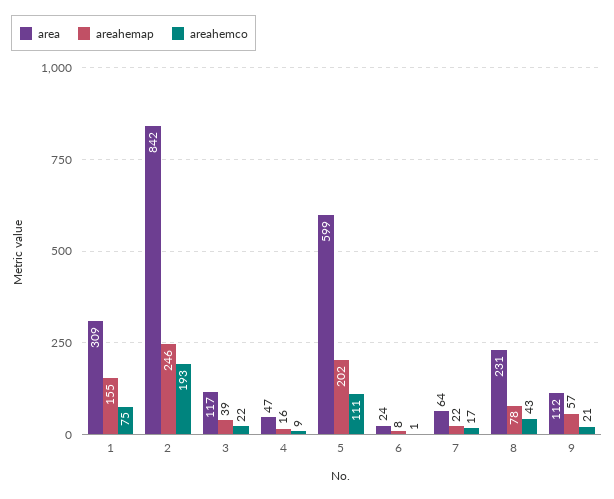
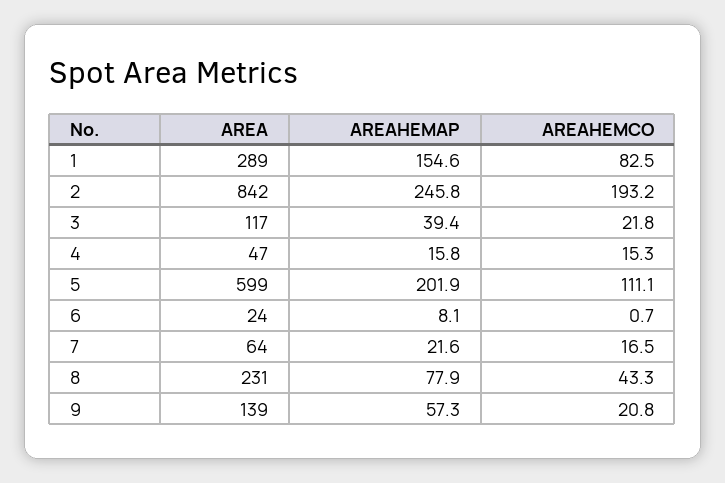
  {
    "area": {
-     "1": 309,
+     "1": 289,
      "2": 842,
      "3": 117,
      "4": 47,
      "5": 599,
      "6": 24,
      "7": 64,
      "8": 231,
-     "9": 112
+     "9": 139
    },
    "areahemap": {
      "1": 154.6,
      "2": 245.8,
      "3": 39.4,
      "4": 15.8,
      "5": 201.9,
      "6": 8.1,
      "7": 21.6,
      "8": 77.9,
      "9": 57.3
    },
    "areahemco": {
-     "1": 75,
+     "1": 82.5,
      "2": 193.2,
      "3": 21.8,
-     "4": 9,
+     "4": 15.3,
      "5": 111.1,
      "6": 0.7,
      "7": 16.5,
      "8": 43.3,
      "9": 20.8
    }
  }

